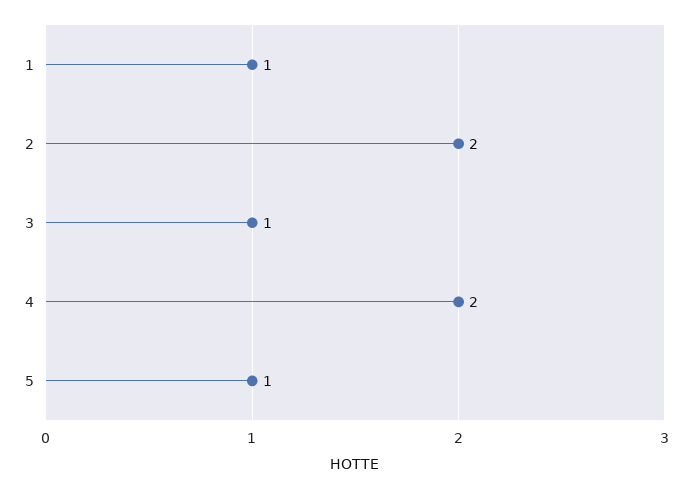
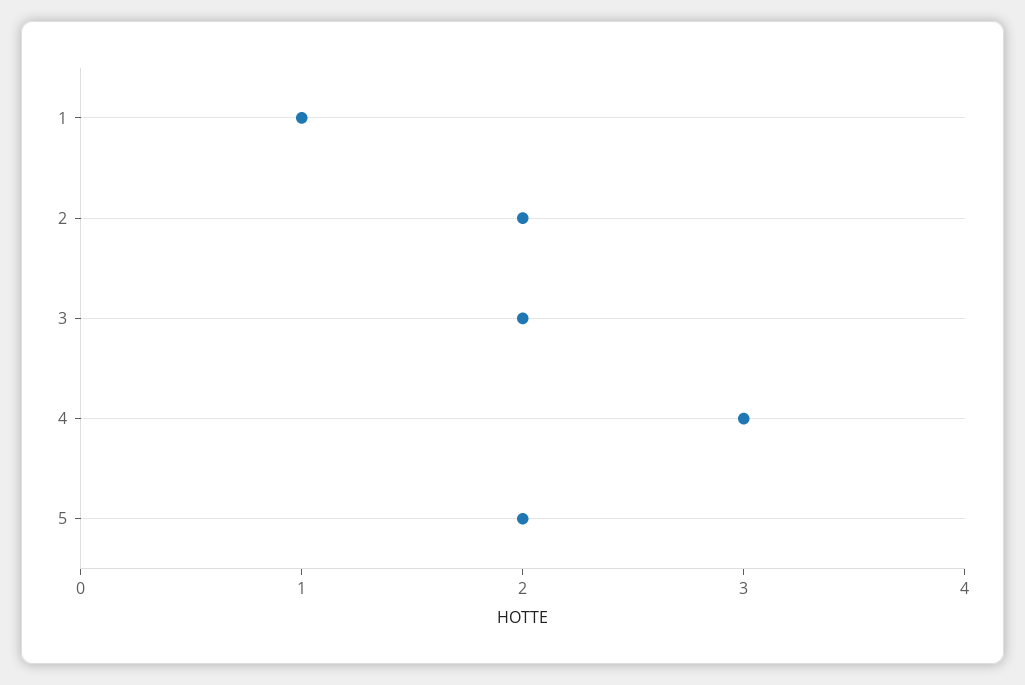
  {
    "1": 1,
    "2": 2,
-   "3": 1,
+   "3": 2,
-   "4": 2,
+   "4": 3,
-   "5": 1
+   "5": 2
  }

